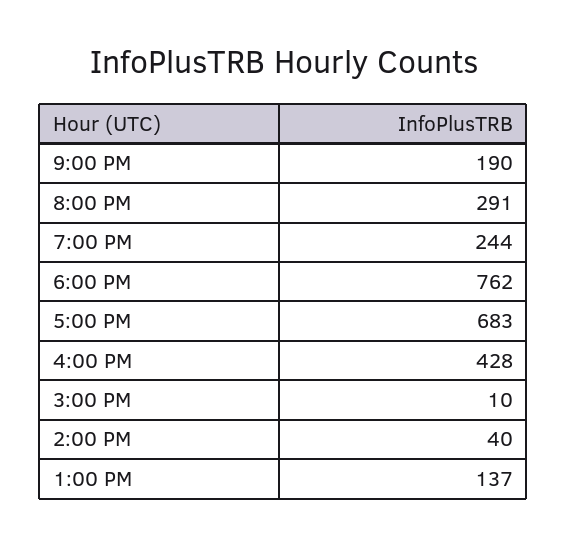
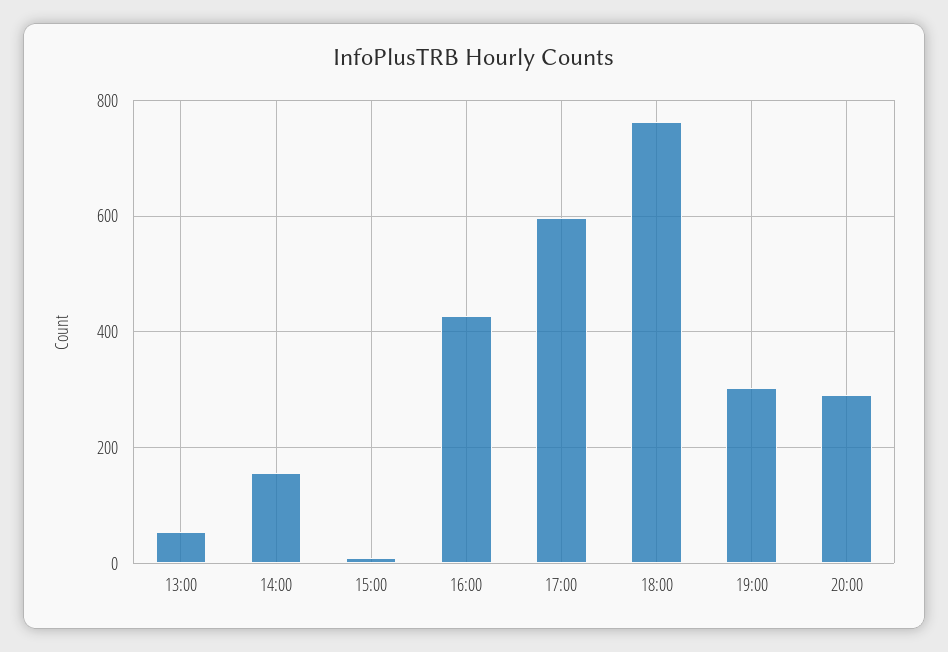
  {
-   "9:00 PM": 190,
    "8:00 PM": 291,
-   "7:00 PM": 244,
+   "7:00 PM": 300,
    "6:00 PM": 762,
-   "5:00 PM": 683,
+   "5:00 PM": 600,
    "4:00 PM": 428,
    "3:00 PM": 10,
-   "2:00 PM": 40,
+   "2:00 PM": 160,
-   "1:00 PM": 137
+   "1:00 PM": 60
  }

